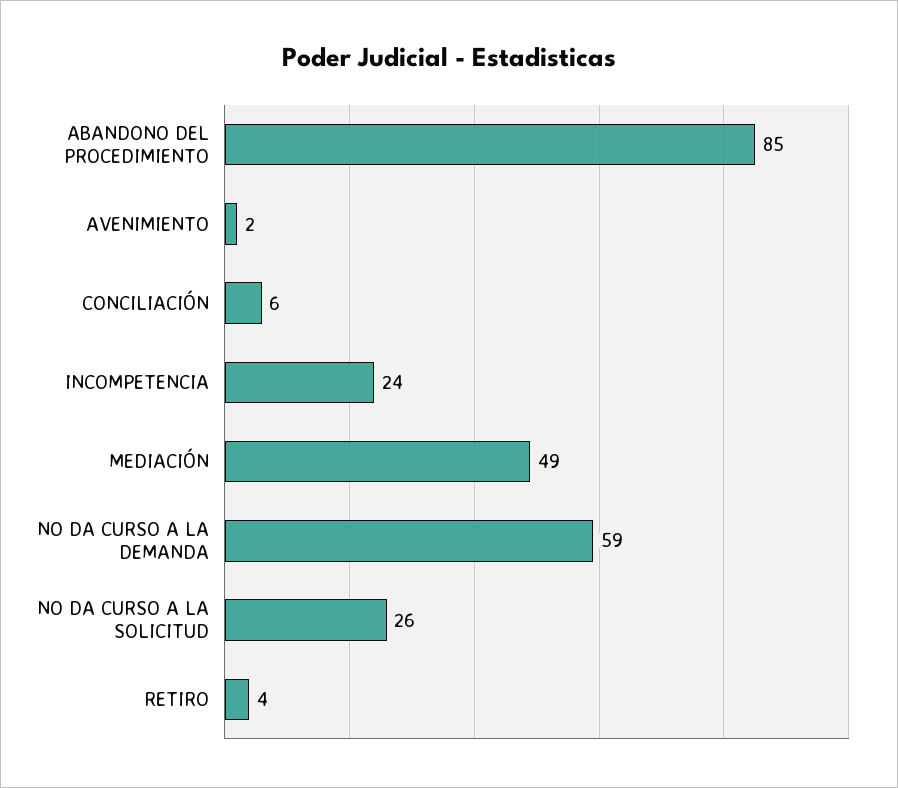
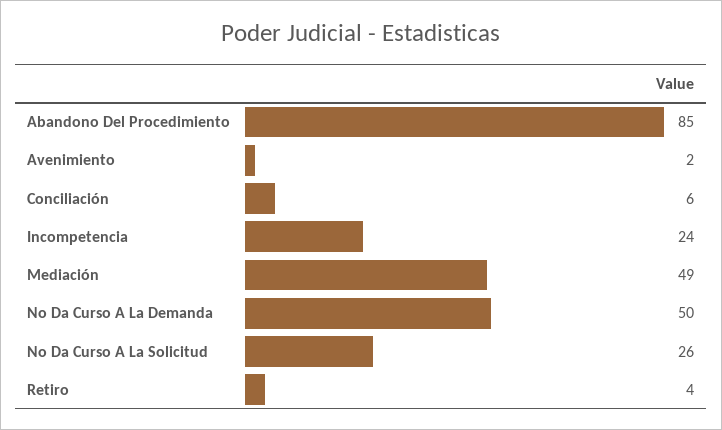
  {
    "ABANDONO DEL PROCEDIMIENTO": 85,
    "AVENIMIENTO": 2,
    "CONCILIACIÓN": 6,
    "INCOMPETENCIA": 24,
    "MEDIACIÓN": 49,
-   "NO DA CURSO A LA DEMANDA": 59,
+   "NO DA CURSO A LA DEMANDA": 50,
    "NO DA CURSO A LA SOLICITUD": 26,
    "RETIRO": 4
  }

